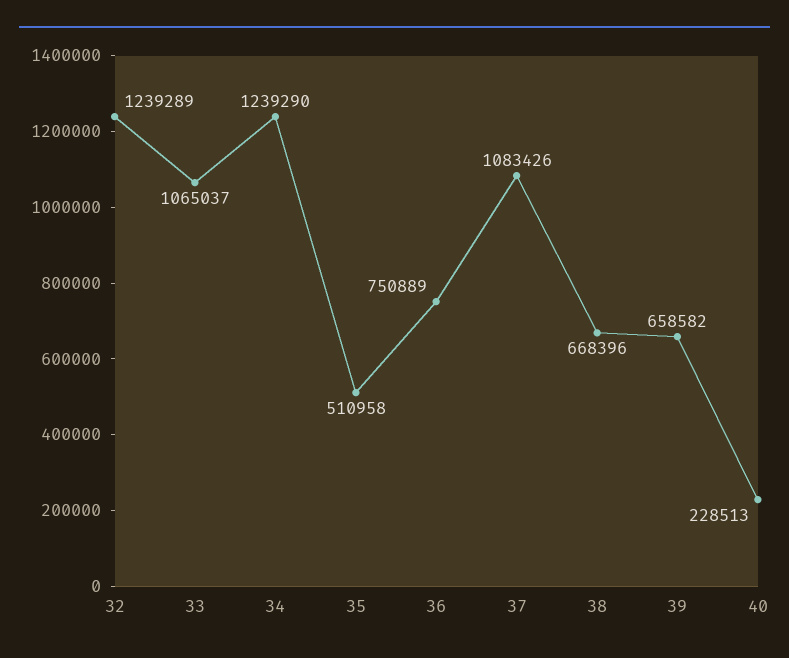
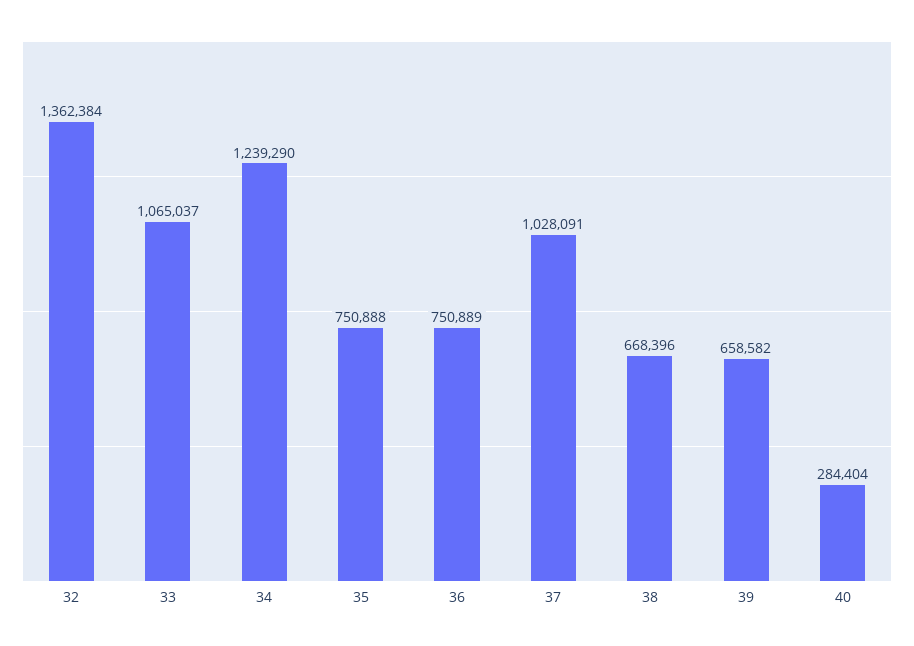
  {
-   "32": 1239289,
+   "32": 1362384,
    "33": 1065037,
    "34": 1239290,
-   "35": 510958,
+   "35": 750888,
    "36": 750889,
-   "37": 1083426,
+   "37": 1028091,
    "38": 668396,
    "39": 658582,
-   "40": 228513
+   "40": 284404
  }

